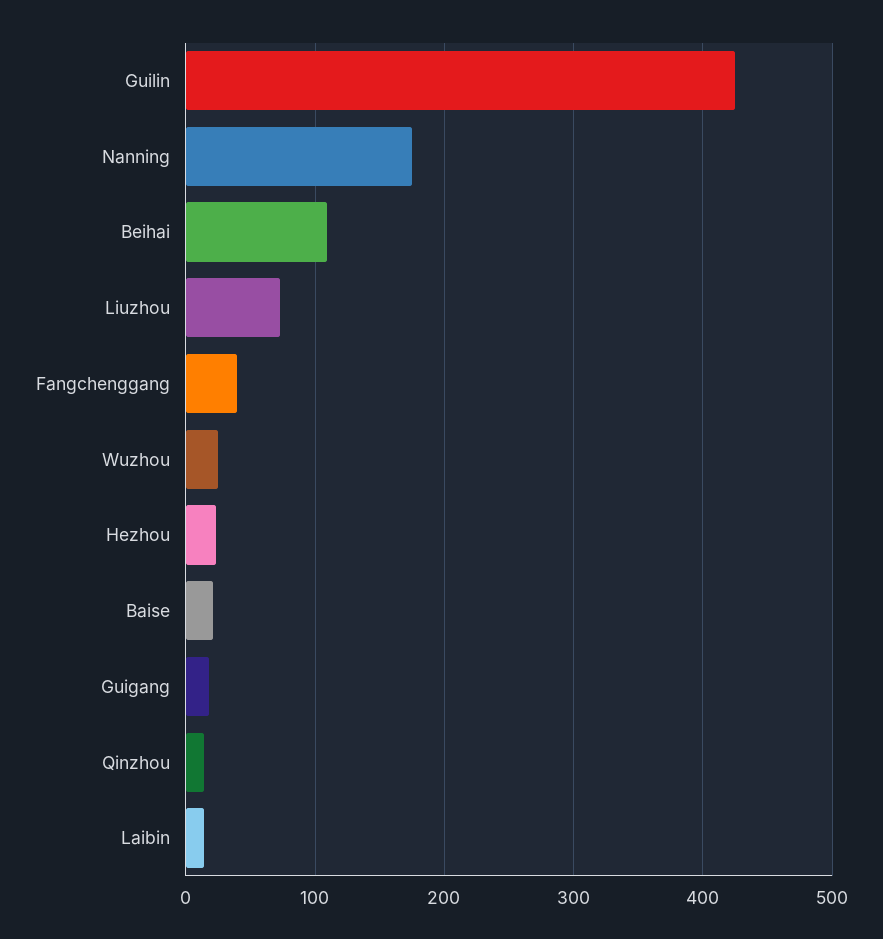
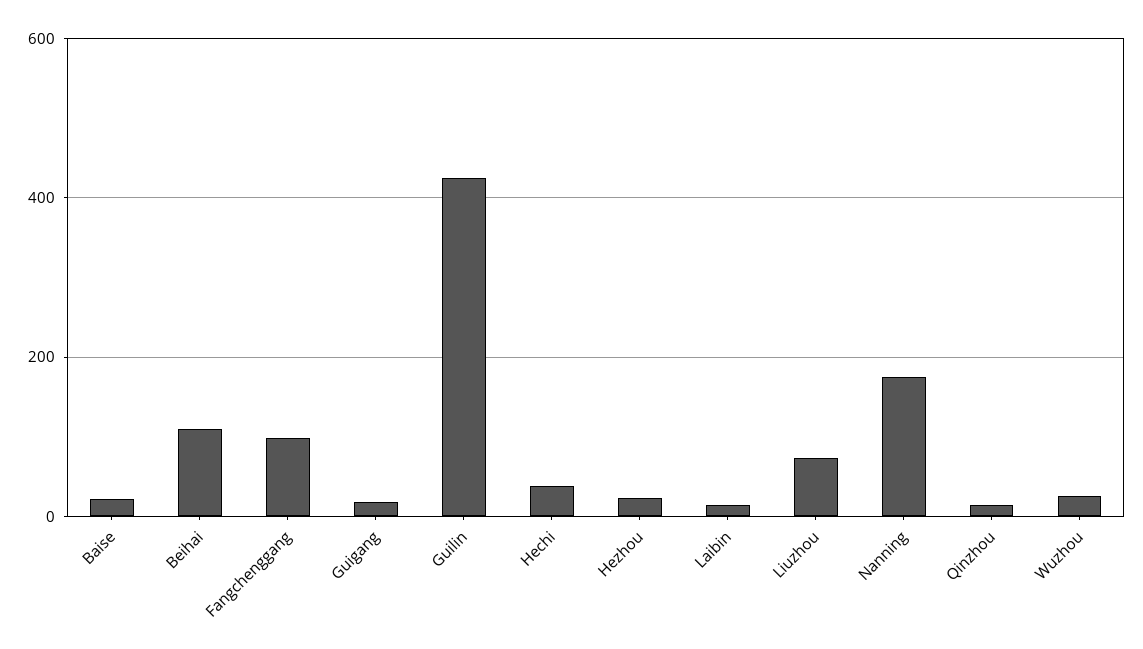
  {
    "Guilin": 430,
    "Nanning": 180,
    "Beihai": 110,
    "Liuzhou": 70,
-   "Fangchenggang": 40,
+   "Fangchenggang": 100,
    "Wuzhou": 30,
    "Hezhou": 20,
    "Baise": 20,
    "Guigang": 20,
    "Qinzhou": 10,
-   "Laibin": 10
+   "Laibin": 10,
+   "Hechi": 40
  }

